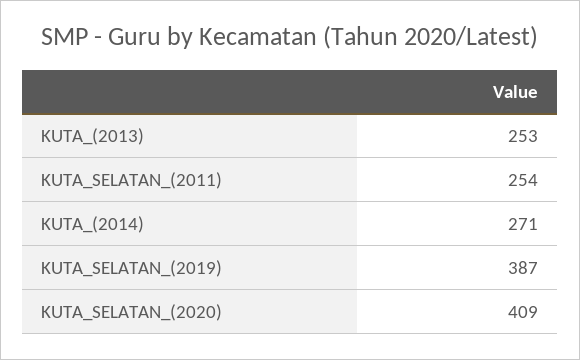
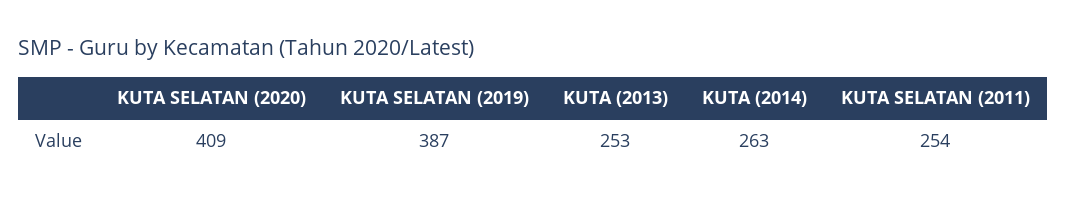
  {
    "KUTA_(2013)": 253,
    "KUTA_SELATAN_(2011)": 254,
-   "KUTA_(2014)": 271,
+   "KUTA_(2014)": 263,
    "KUTA_SELATAN_(2019)": 387,
    "KUTA_SELATAN_(2020)": 409
  }

